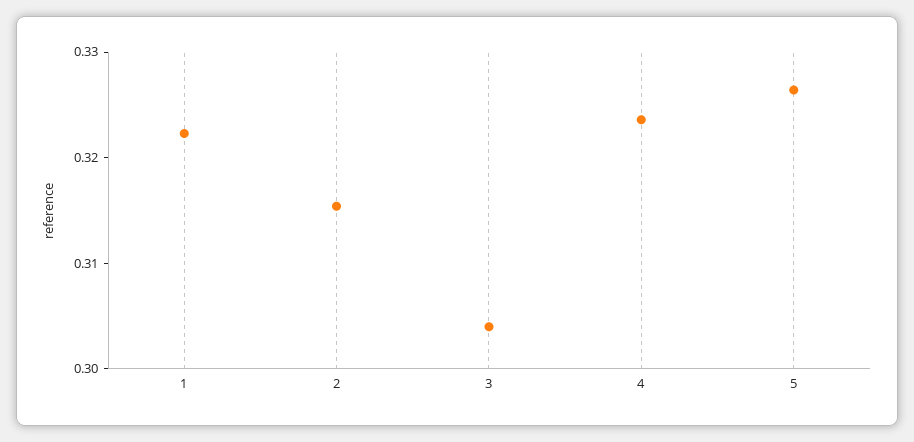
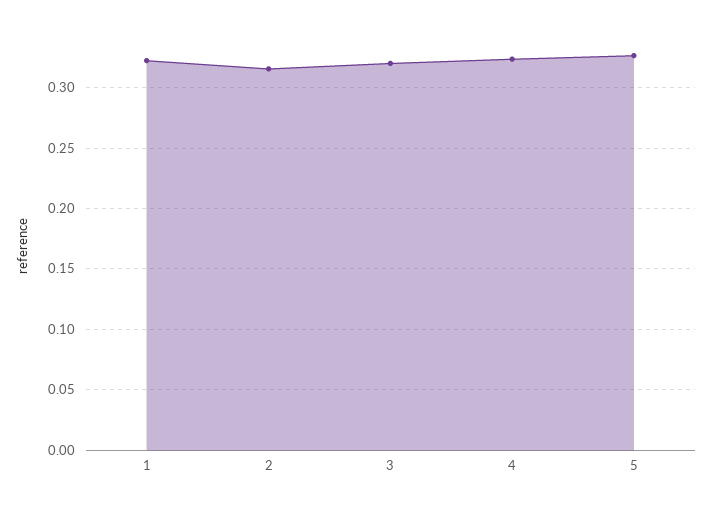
  {
    "1": 0.322,
    "2": 0.316,
-   "3": 0.304,
+   "3": 0.32,
    "4": 0.324,
    "5": 0.326
  }

